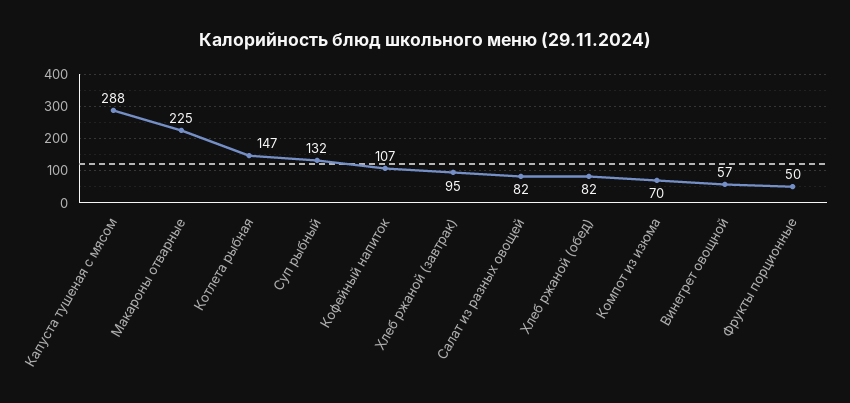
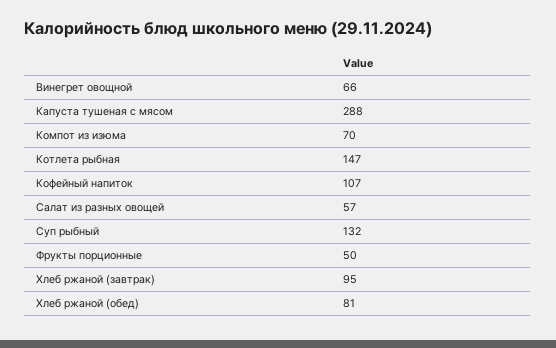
  {
    "Капуста тушеная с мясом": 288,
-   "Макароны отварные": 225,
    "Котлета рыбная": 147,
    "Суп рыбный": 132,
    "Кофейный напиток": 107,
    "Хлеб ржаной (завтрак)": 95,
-   "Салат из разных овощей": 82,
+   "Салат из разных овощей": 57,
-   "Хлеб ржаной (обед)": 82,
+   "Хлеб ржаной (обед)": 81,
    "Компот из изюма": 70,
-   "Винегрет овощной": 57,
+   "Винегрет овощной": 66,
    "Фрукты порционные": 50
  }

